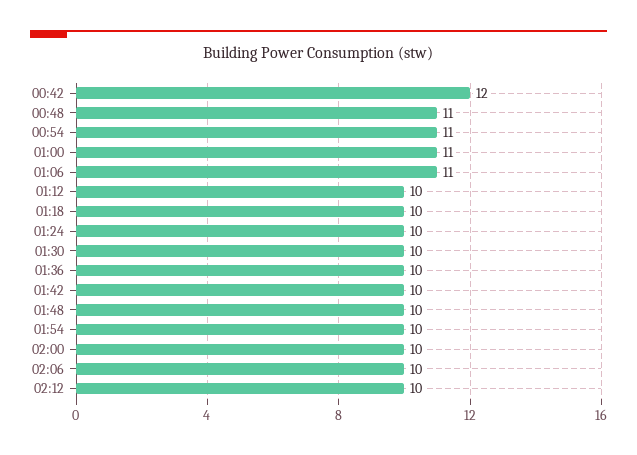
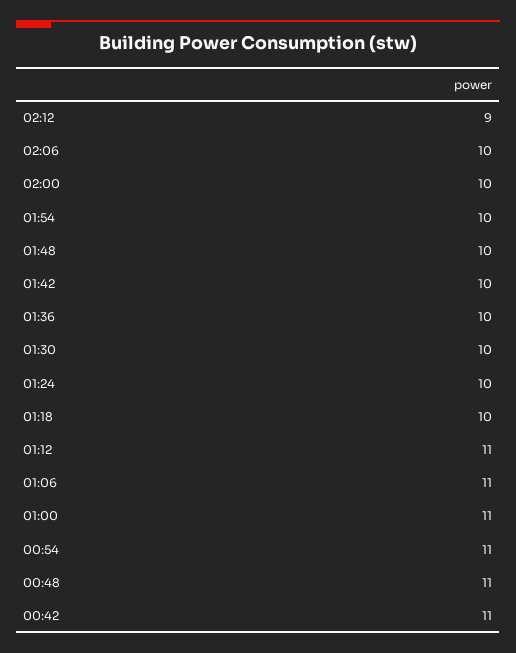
  {
-   "00:42": 12,
+   "00:42": 11,
    "00:48": 11,
    "00:54": 11,
    "01:00": 11,
    "01:06": 11,
-   "01:12": 10,
+   "01:12": 11,
    "01:18": 10,
    "01:24": 10,
    "01:30": 10,
    "01:36": 10,
    "01:42": 10,
    "01:48": 10,
    "01:54": 10,
    "02:00": 10,
    "02:06": 10,
-   "02:12": 10
+   "02:12": 9
  }

